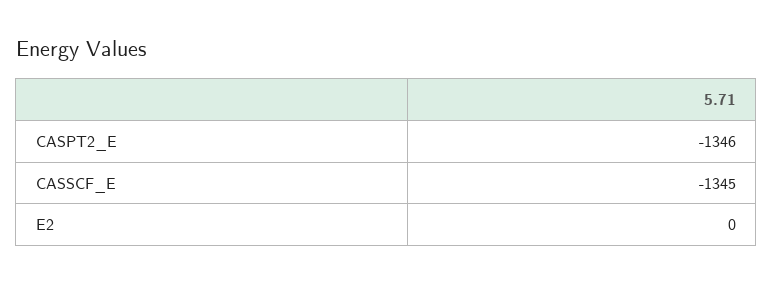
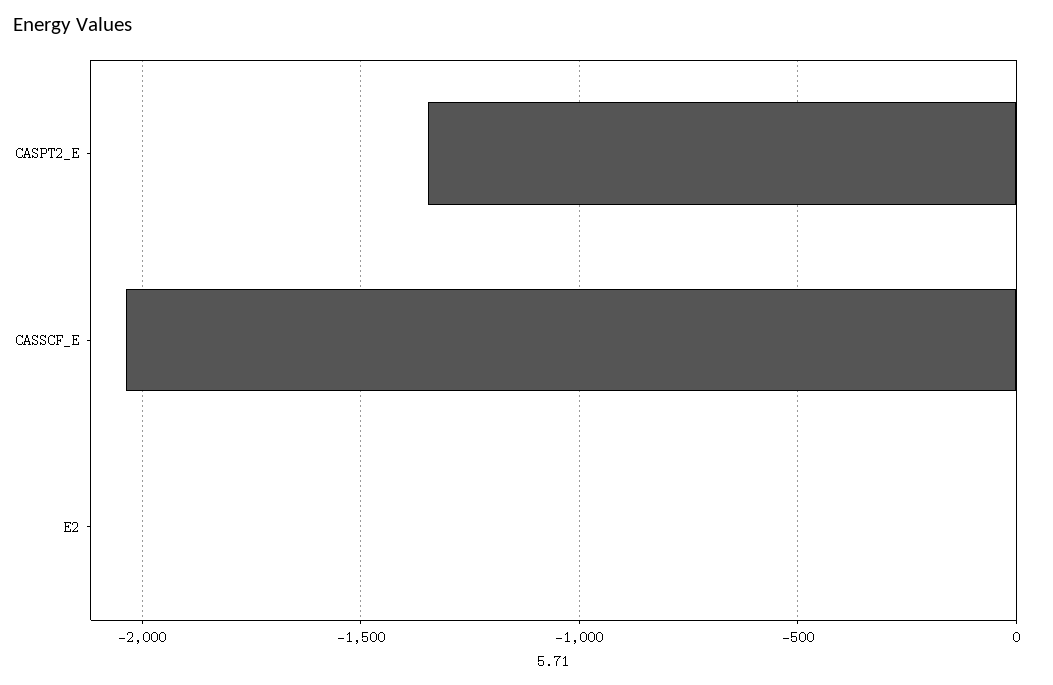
  {
    "CASPT2_E": -1346,
-   "CASSCF_E": -1345,
+   "CASSCF_E": -2050,
    "E2": 0
  }

